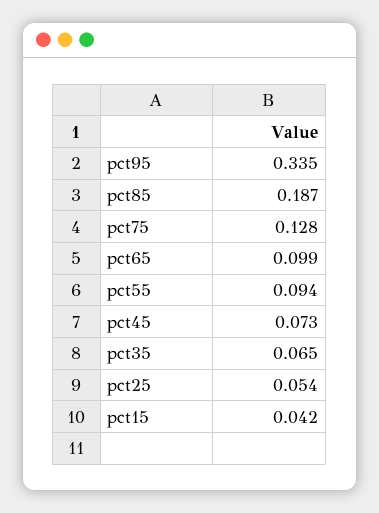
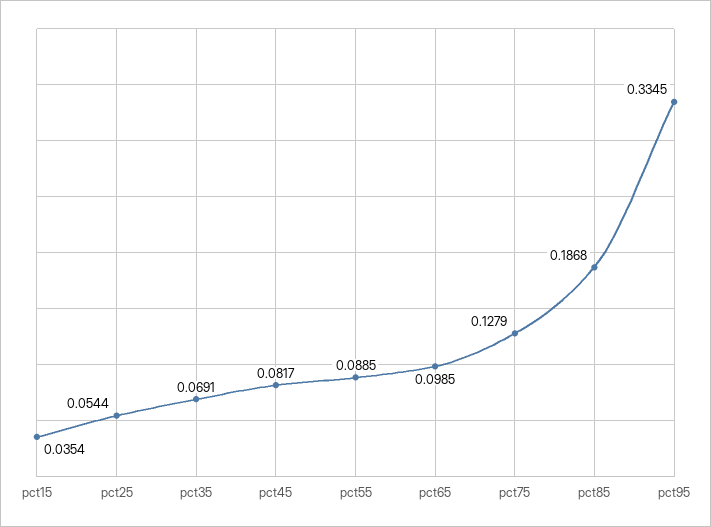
  {
    "pct95": 0.3345,
    "pct85": 0.1868,
    "pct75": 0.1279,
    "pct65": 0.0985,
-   "pct55": 0.094,
+   "pct55": 0.0885,
-   "pct45": 0.073,
+   "pct45": 0.0817,
-   "pct35": 0.065,
+   "pct35": 0.0691,
    "pct25": 0.0544,
-   "pct15": 0.042
+   "pct15": 0.0354
  }

